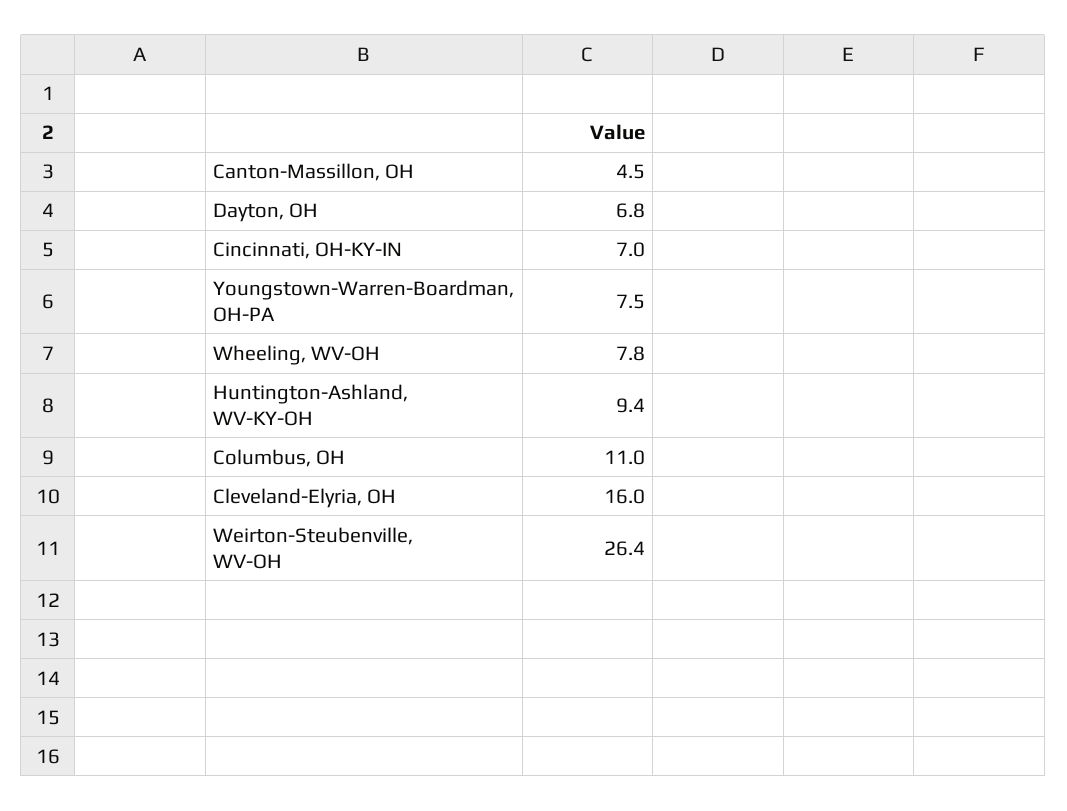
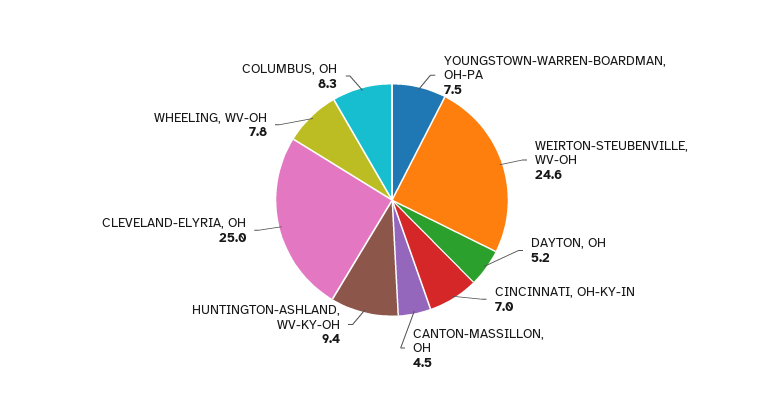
  {
    "Canton-Massillon, OH": 4.5,
-   "Dayton, OH": 6.8,
+   "Dayton, OH": 5.2,
    "Cincinnati, OH-KY-IN": 7,
    "Youngstown-Warren-Boardman, OH-PA": 7.5,
    "Wheeling, WV-OH": 7.8,
    "Huntington-Ashland, WV-KY-OH": 9.4,
-   "Columbus, OH": 11,
+   "Columbus, OH": 8.3,
-   "Cleveland-Elyria, OH": 16,
+   "Cleveland-Elyria, OH": 25,
-   "Weirton-Steubenville, WV-OH": 26.4
+   "Weirton-Steubenville, WV-OH": 24.6
  }

